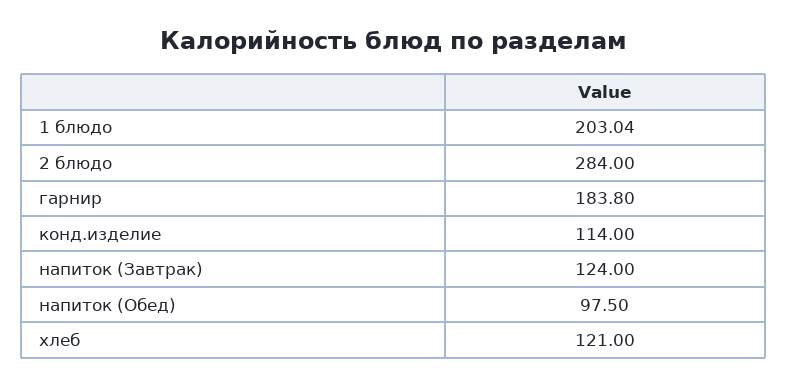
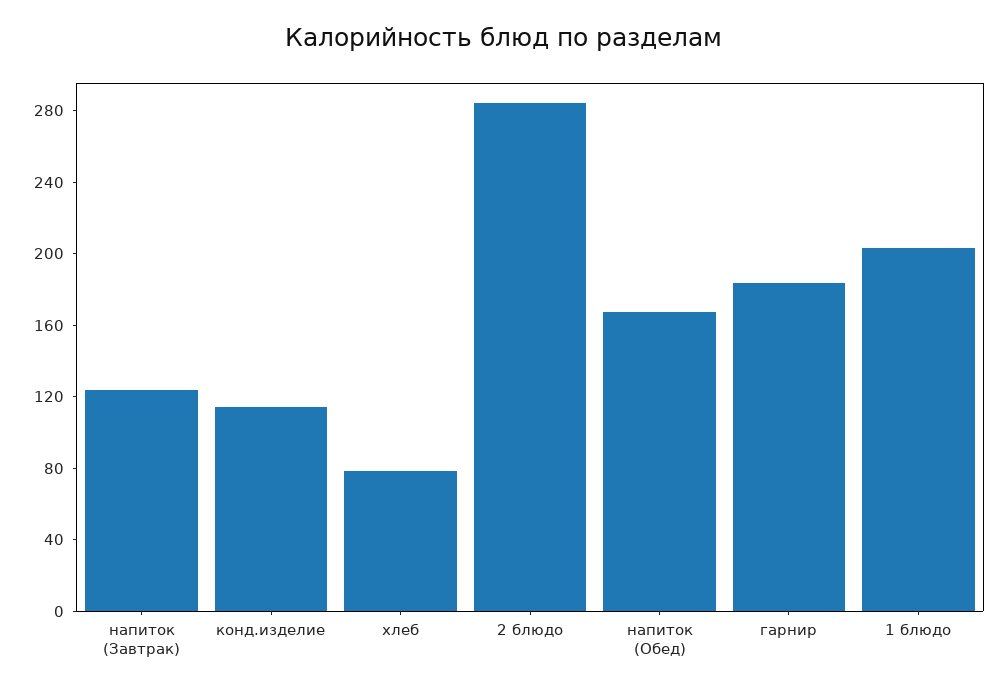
  {
    "1 блюдо": 203.04,
    "2 блюдо": 284,
    "гарнир": 183.8,
    "конд.изделие": 114,
    "напиток (Завтрак)": 124,
-   "напиток (Обед)": 97.5,
+   "напиток (Обед)": 170,
-   "хлеб": 121
+   "хлеб": 80
  }

